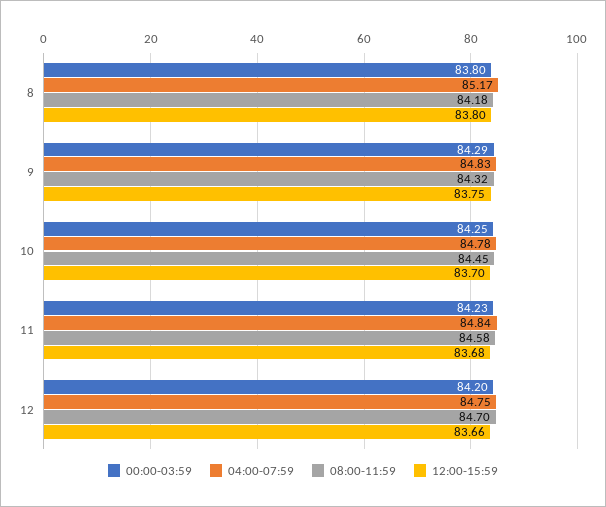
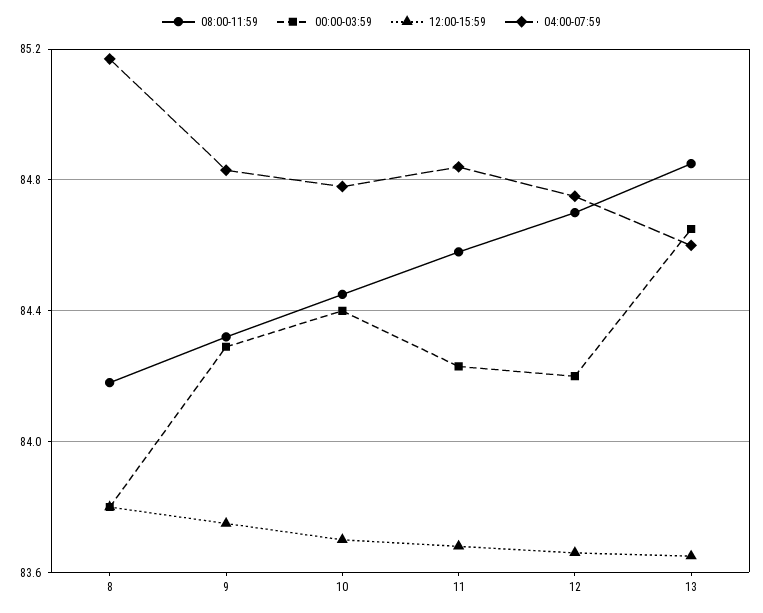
  {
    "00:00-03:59": {
      "8": 83.8,
      "9": 84.29,
-     "10": 84.25,
+     "10": 84.4,
      "11": 84.23,
-     "12": 84.2
+     "12": 84.2,
+     "13": 84.65
    },
    "04:00-07:59": {
      "8": 85.17,
      "9": 84.83,
      "10": 84.78,
      "11": 84.84,
-     "12": 84.75
+     "12": 84.75,
+     "13": 84.6
    },
    "08:00-11:59": {
      "8": 84.18,
      "9": 84.32,
      "10": 84.45,
      "11": 84.58,
-     "12": 84.7
+     "12": 84.7,
+     "13": 84.85
    },
    "12:00-15:59": {
      "8": 83.8,
      "9": 83.75,
      "10": 83.7,
      "11": 83.68,
-     "12": 83.66
+     "12": 83.66,
+     "13": 83.65
    }
  }

